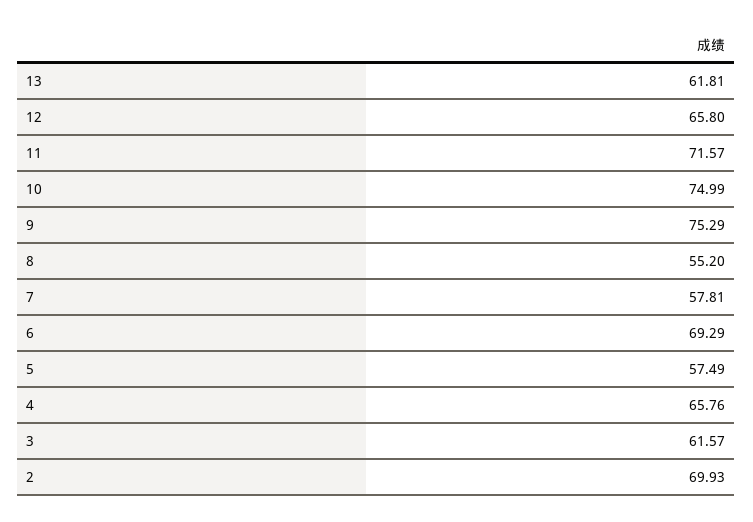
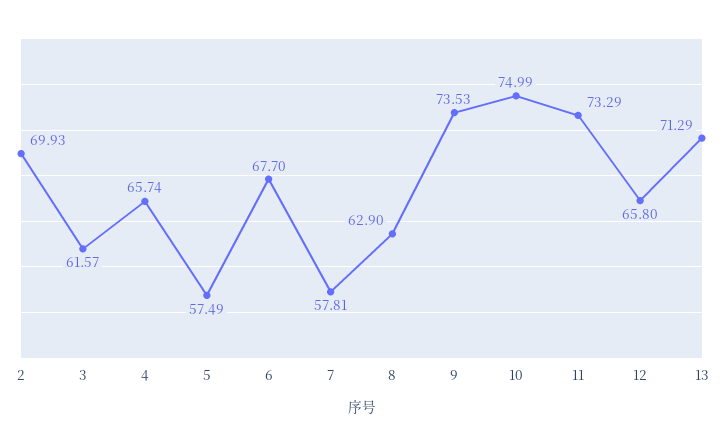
  {
-   "13": 61.81,
+   "13": 71.29,
    "12": 65.8,
-   "11": 71.57,
+   "11": 73.29,
    "10": 74.99,
-   "9": 75.29,
+   "9": 73.53,
-   "8": 55.2,
+   "8": 62.9,
    "7": 57.81,
-   "6": 69.29,
+   "6": 67.7,
    "5": 57.49,
-   "4": 65.76,
+   "4": 65.74,
    "3": 61.57,
    "2": 69.93
  }

